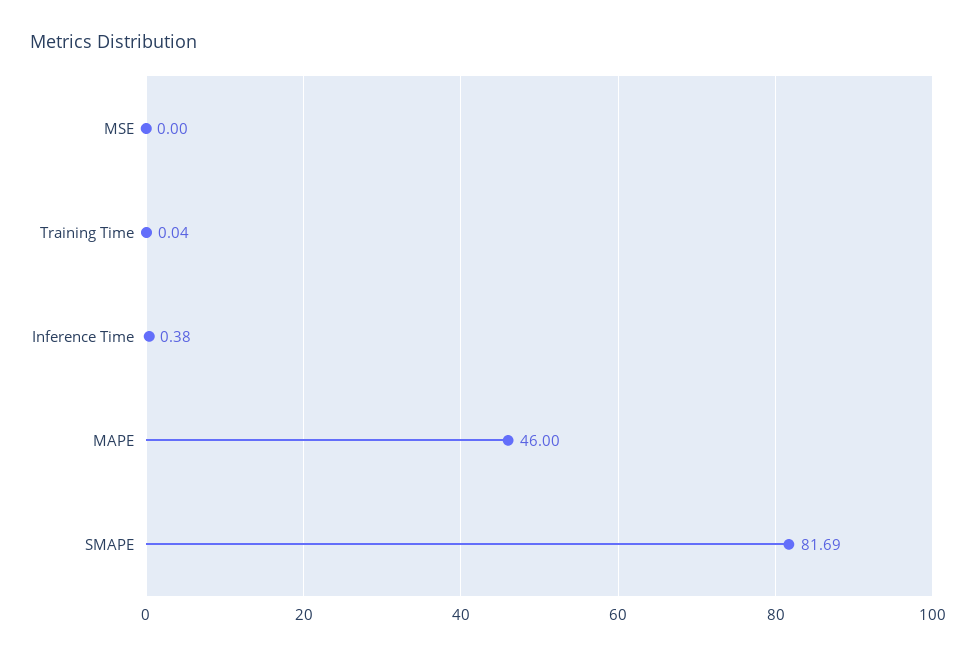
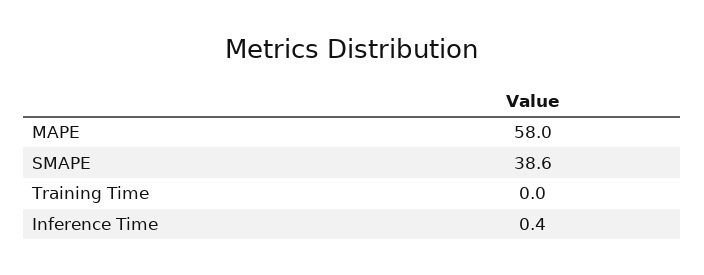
  {
-   "MSE": 0,
    "Training Time": 0.04,
    "Inference Time": 0.38,
-   "MAPE": 46,
+   "MAPE": 58,
-   "SMAPE": 81.69
+   "SMAPE": 38.6
  }

